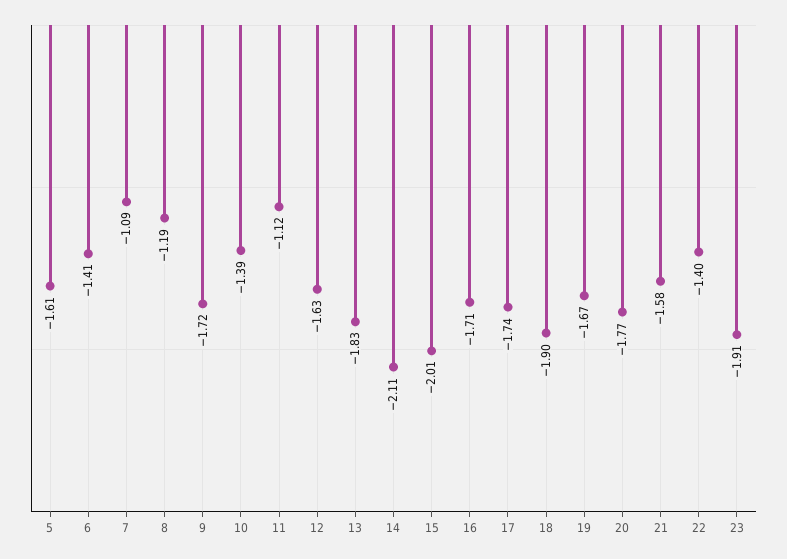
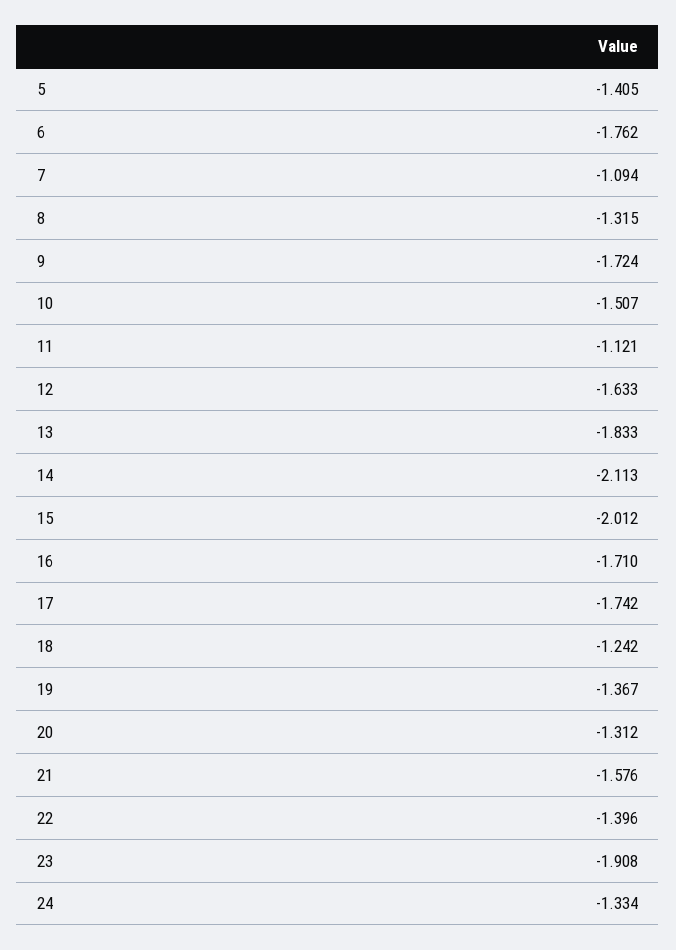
  {
-   "5": -1.61,
+   "5": -1.405,
-   "6": -1.41,
+   "6": -1.762,
    "7": -1.094,
-   "8": -1.19,
+   "8": -1.315,
    "9": -1.724,
-   "10": -1.39,
+   "10": -1.507,
    "11": -1.121,
    "12": -1.633,
    "13": -1.833,
    "14": -2.113,
    "15": -2.012,
    "16": -1.71,
    "17": -1.742,
-   "18": -1.9,
+   "18": -1.242,
-   "19": -1.67,
+   "19": -1.367,
-   "20": -1.77,
+   "20": -1.312,
    "21": -1.576,
    "22": -1.396,
-   "23": -1.908
+   "23": -1.908,
+   "24": -1.334
  }

